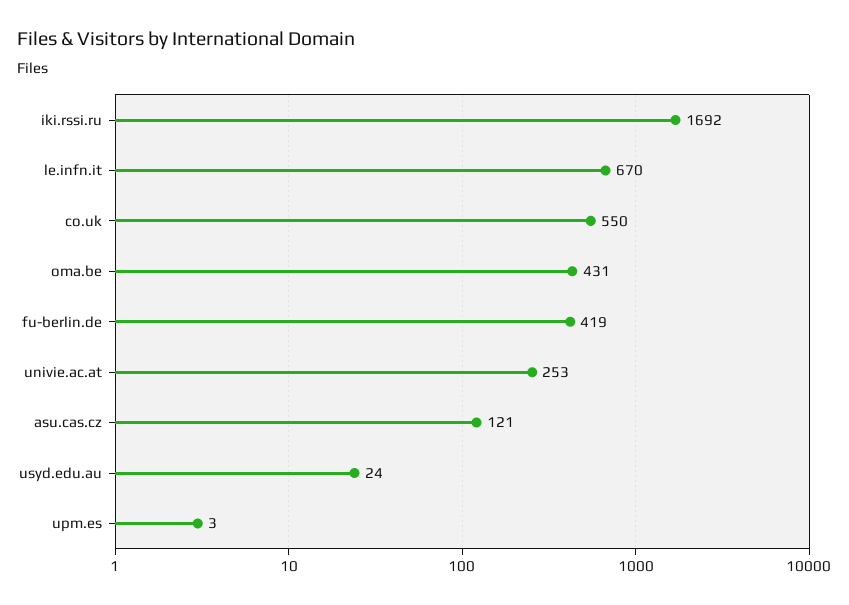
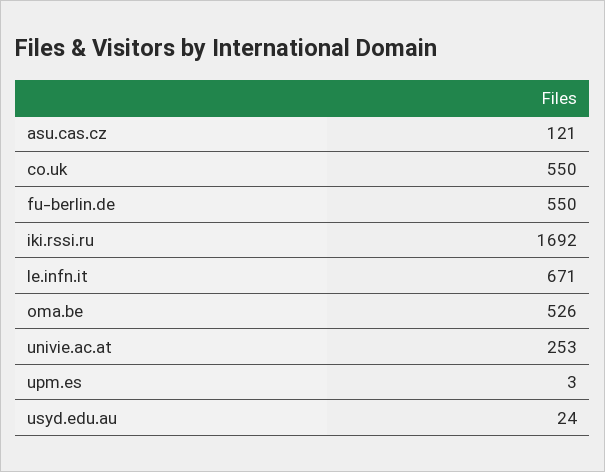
  {
    "iki.rssi.ru": 1692,
-   "le.infn.it": 670,
+   "le.infn.it": 671,
    "co.uk": 550,
-   "oma.be": 431,
+   "oma.be": 526,
-   "fu-berlin.de": 419,
+   "fu-berlin.de": 550,
    "univie.ac.at": 253,
    "asu.cas.cz": 121,
    "usyd.edu.au": 24,
    "upm.es": 3
  }

